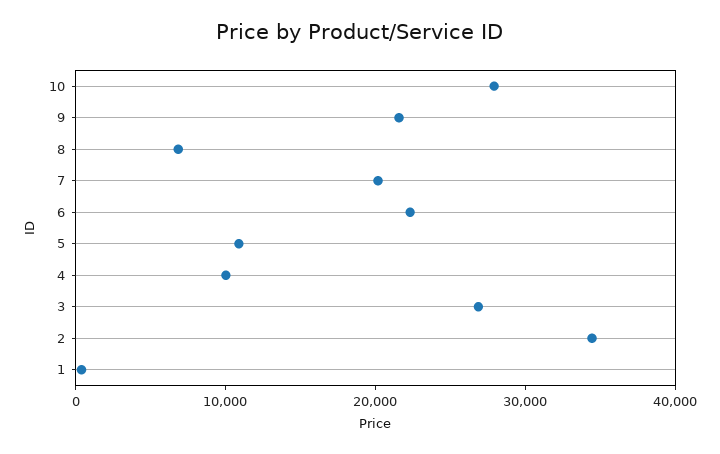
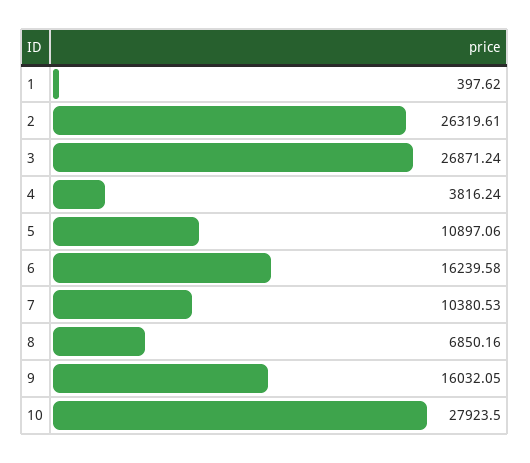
  {
    "10": 27923.5,
-   "9": 22000,
+   "9": 16032.05,
    "8": 6850.16,
-   "7": 20000,
+   "7": 10380.53,
-   "6": 22000,
+   "6": 16239.58,
    "5": 10897.06,
-   "4": 10000,
+   "4": 3816.24,
    "3": 26871.24,
-   "2": 34000,
+   "2": 26319.61,
    "1": 397.62
  }

